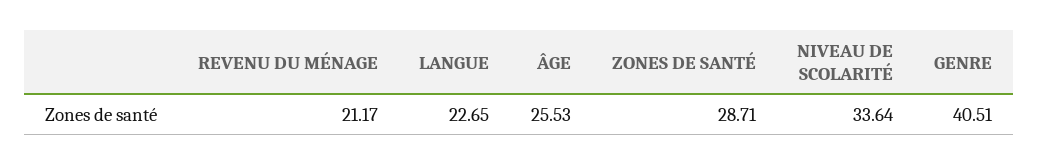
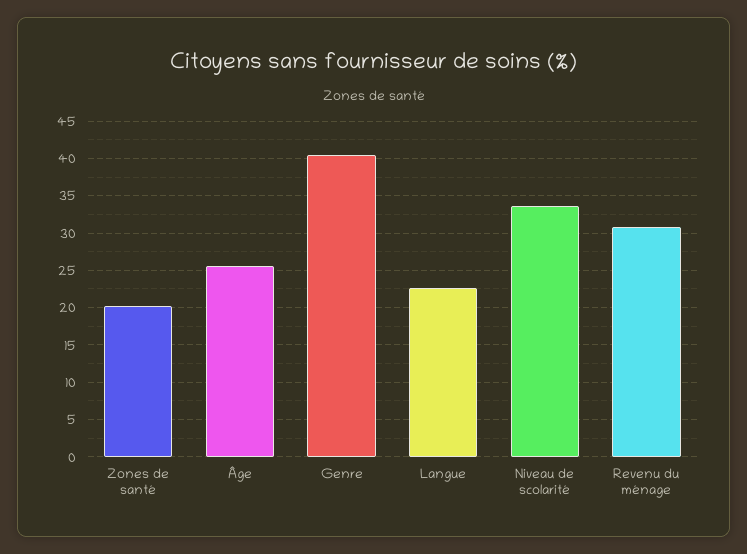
  {
-   "REVENU DU MÉNAGE": 21.17,
+   "REVENU DU MÉNAGE": 31,
    "LANGUE": 22.65,
    "ÂGE": 25.53,
-   "ZONES DE SANTÉ": 28.71,
+   "ZONES DE SANTÉ": 20,
    "NIVEAU DE SCOLARITÉ": 33.64,
    "GENRE": 40.51
  }

